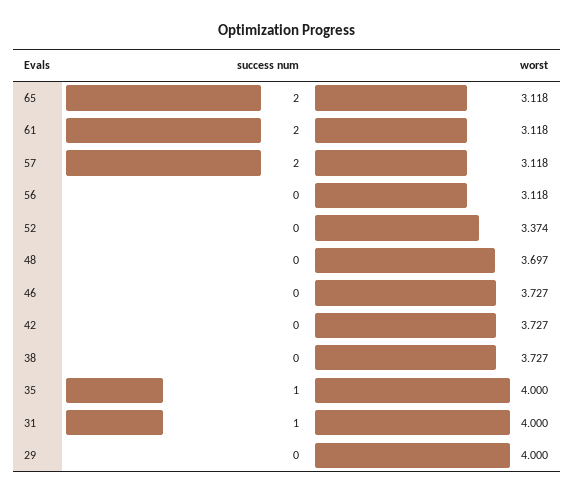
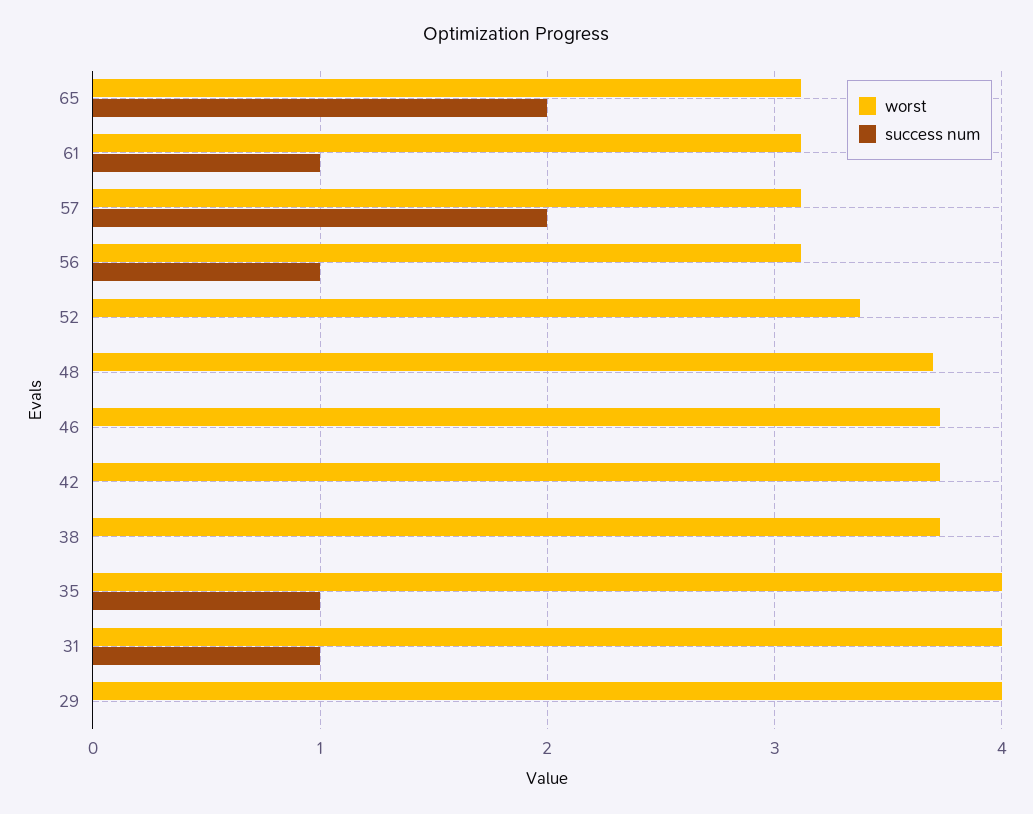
  {
    "success num": {
      "65": 2,
-     "61": 2,
+     "61": 1,
      "57": 2,
-     "56": 0,
+     "56": 1,
      "52": 0,
      "48": 0,
      "46": 0,
      "42": 0,
      "38": 0,
      "35": 1,
      "31": 1,
      "29": 0
    },
    "worst": {
      "65": 3.118,
      "61": 3.118,
      "57": 3.118,
      "56": 3.118,
      "52": 3.374,
      "48": 3.697,
      "46": 3.727,
      "42": 3.727,
      "38": 3.727,
      "35": 4,
      "31": 4,
      "29": 4
    }
  }

